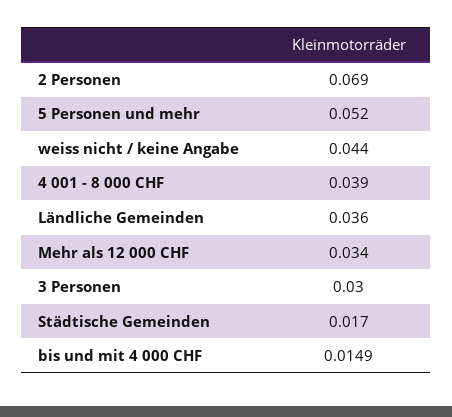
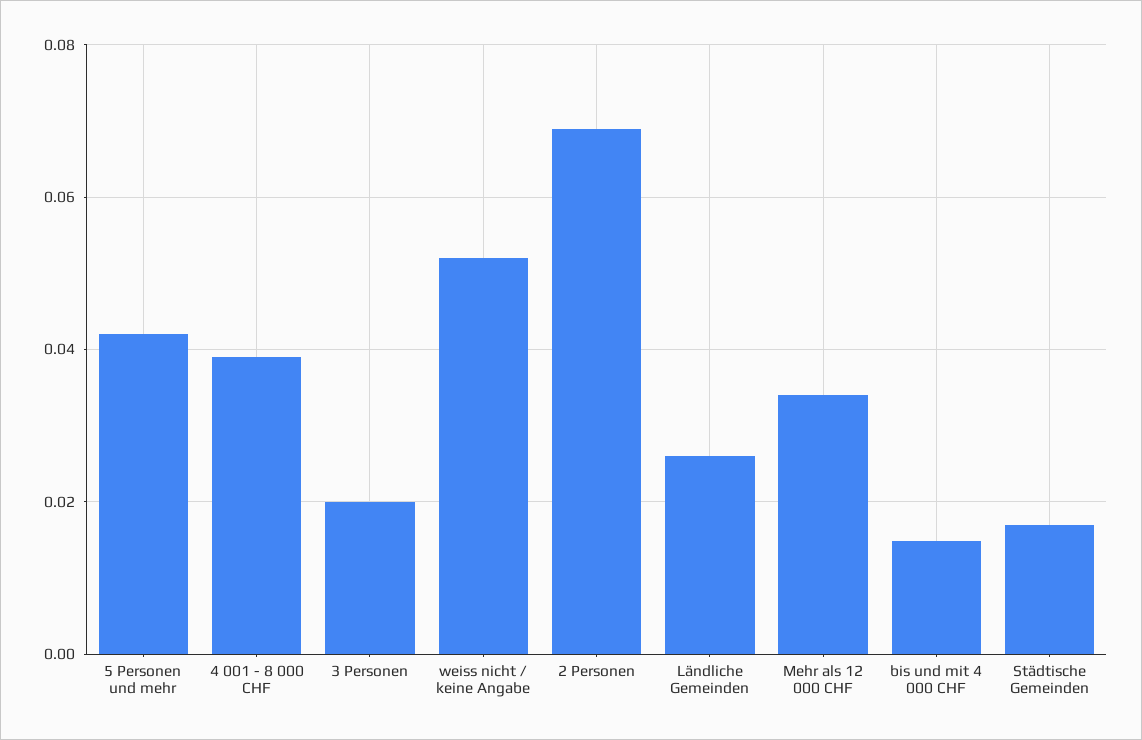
  {
    "2 Personen": 0.069,
-   "5 Personen und mehr": 0.052,
+   "5 Personen und mehr": 0.042,
-   "weiss nicht / keine Angabe": 0.044,
+   "weiss nicht / keine Angabe": 0.052,
    "4 001 - 8 000 CHF": 0.039,
-   "Ländliche Gemeinden": 0.036,
+   "Ländliche Gemeinden": 0.026,
    "Mehr als 12 000 CHF": 0.034,
-   "3 Personen": 0.03,
+   "3 Personen": 0.02,
    "Städtische Gemeinden": 0.017,
    "bis und mit 4 000 CHF": 0.0149
  }

